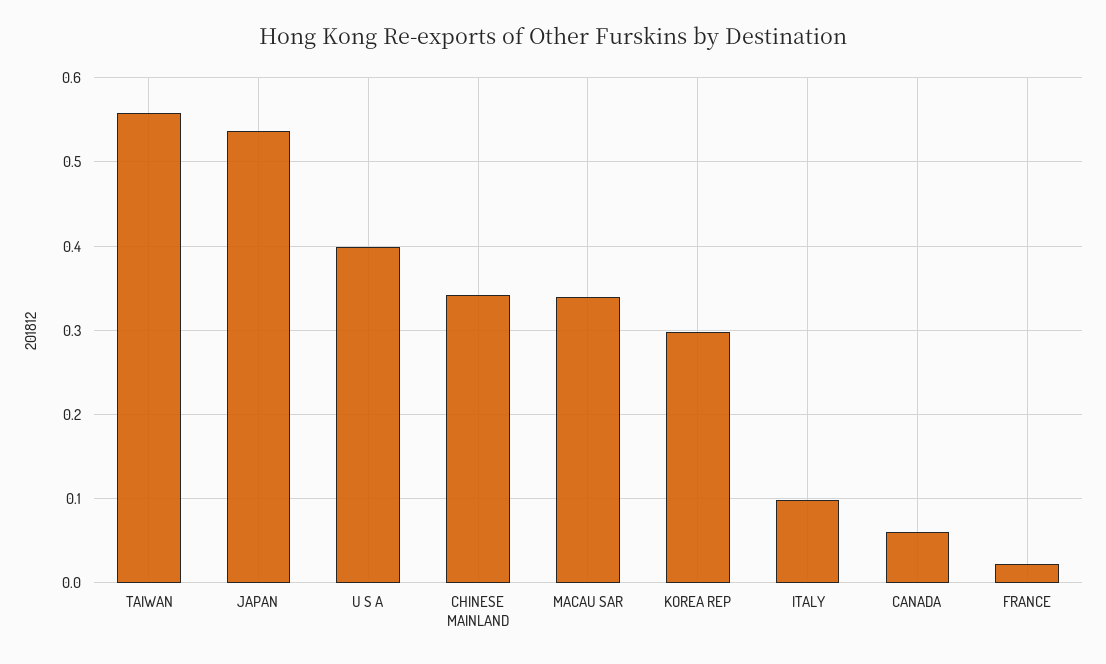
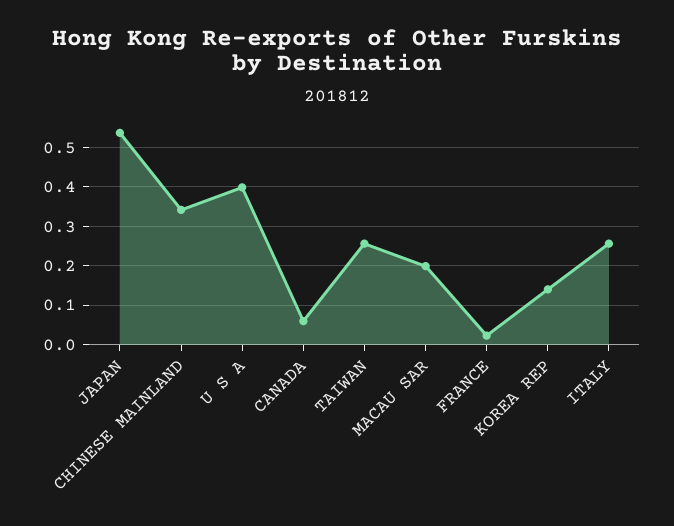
  {
-   "TAIWAN": 0.56,
+   "TAIWAN": 0.26,
    "JAPAN": 0.54,
    "U S A": 0.4,
    "CHINESE MAINLAND": 0.34,
-   "MACAU SAR": 0.34,
+   "MACAU SAR": 0.2,
-   "KOREA REP": 0.3,
+   "KOREA REP": 0.14,
-   "ITALY": 0.1,
+   "ITALY": 0.26,
    "CANADA": 0.06,
    "FRANCE": 0.02
  }

